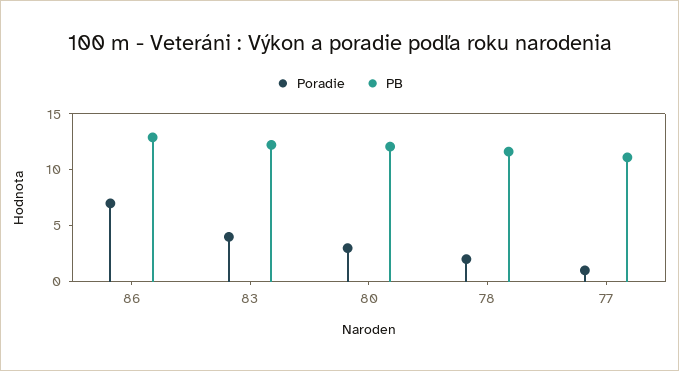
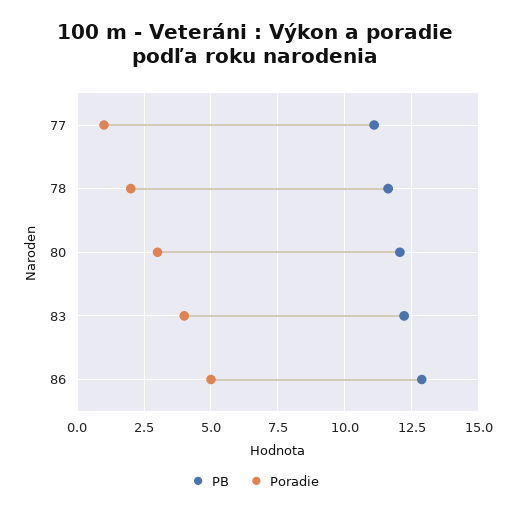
  {
    "Poradie": {
-     "86": 7,
+     "86": 5,
      "83": 4,
      "80": 3,
      "78": 2,
      "77": 1
    },
    "PB": {
      "86": 13,
      "83": 12.25,
      "80": 12,
      "78": 11.5,
      "77": 11
    }
  }

